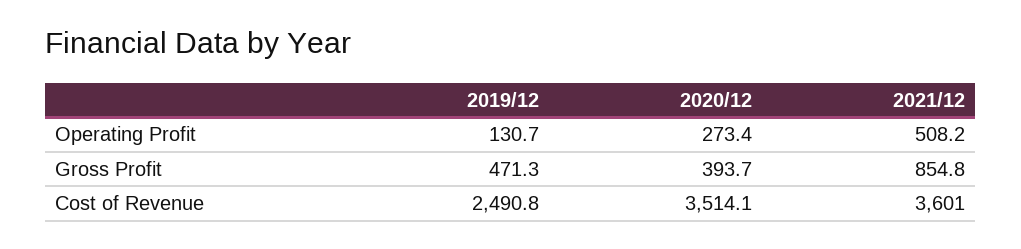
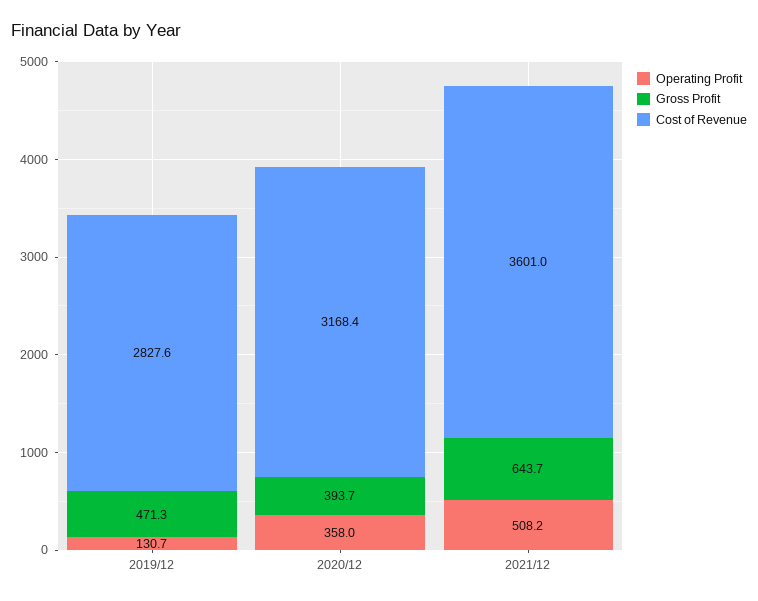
  {
    "Operating Profit": {
      "2019/12": 130.7,
-     "2020/12": 273.4,
+     "2020/12": 358,
      "2021/12": 508.2
    },
    "Gross Profit": {
      "2019/12": 471.3,
      "2020/12": 393.7,
-     "2021/12": 854.8
+     "2021/12": 643.7
    },
    "Cost of Revenue": {
-     "2019/12": 2490.8,
+     "2019/12": 2827.6,
-     "2020/12": 3514.1,
+     "2020/12": 3168.4,
      "2021/12": 3601
    }
  }

